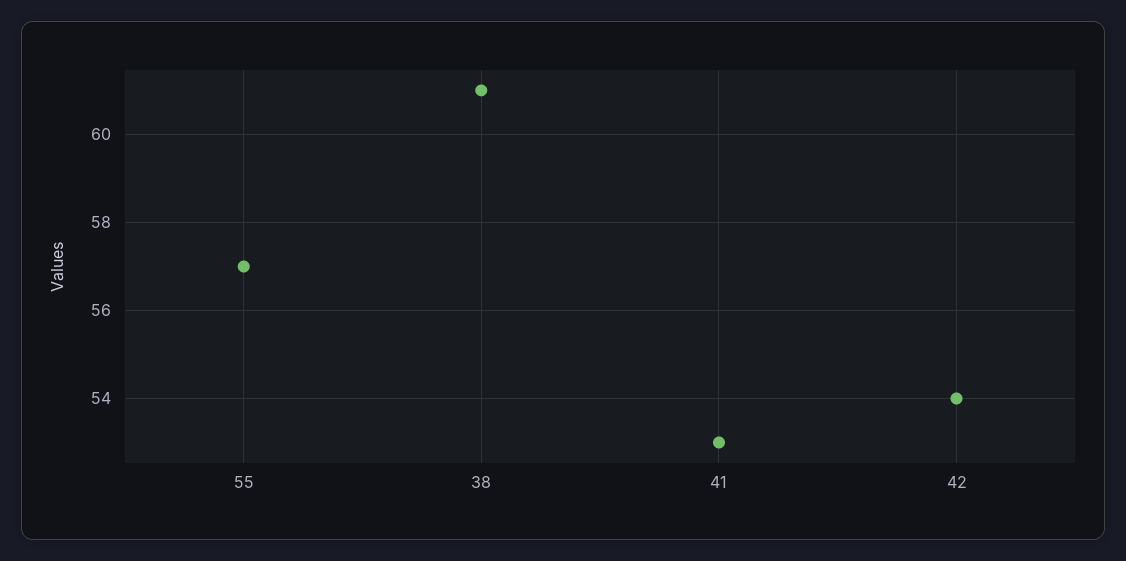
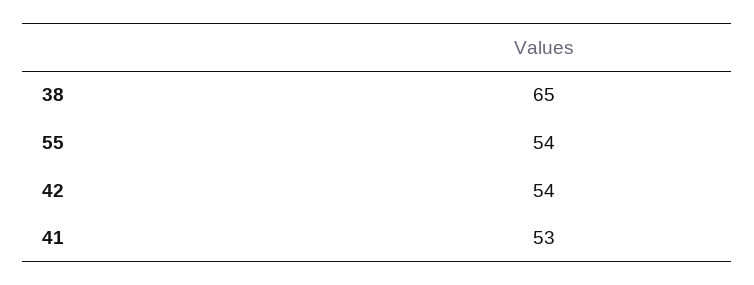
  {
-   "55": 57,
+   "55": 54,
-   "38": 61,
+   "38": 65,
    "41": 53,
    "42": 54
  }

